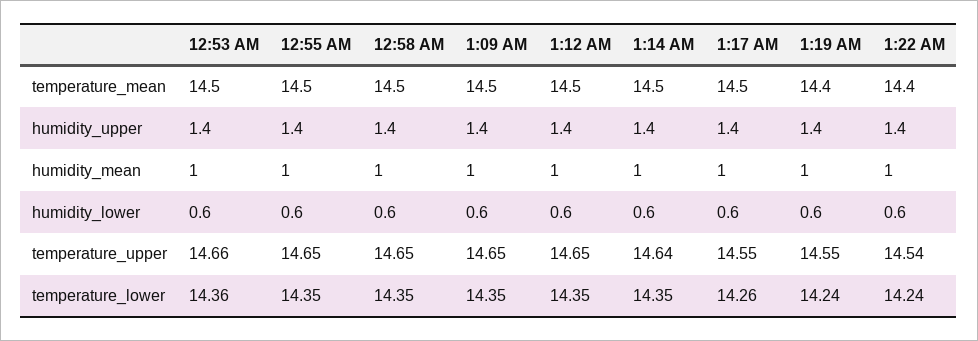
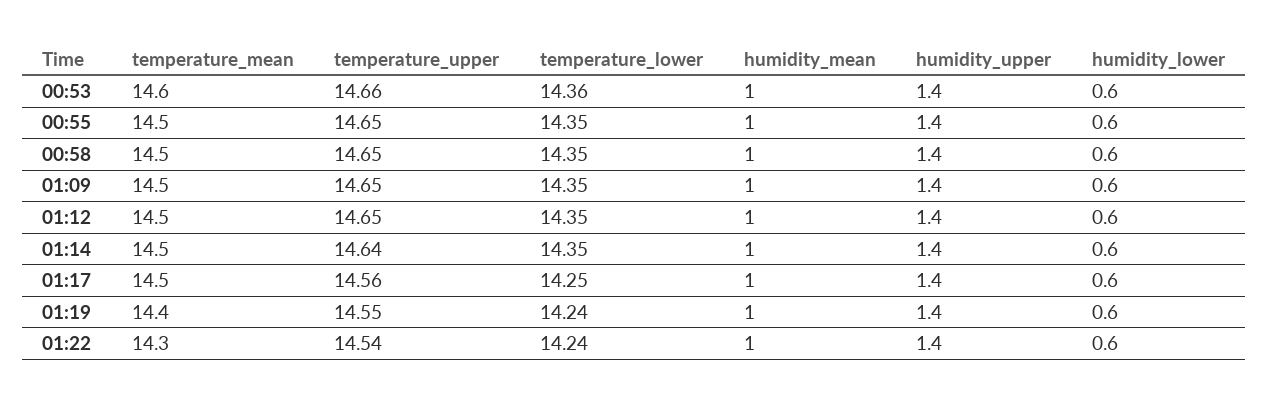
  {
    "12:53 AM": {
-     "temperature_mean": 14.5,
+     "temperature_mean": 14.6,
      "humidity_upper": 1.4,
      "humidity_mean": 1,
      "humidity_lower": 0.6,
      "temperature_upper": 14.66,
      "temperature_lower": 14.36
    },
    "12:55 AM": {
      "temperature_mean": 14.5,
      "humidity_upper": 1.4,
      "humidity_mean": 1,
      "humidity_lower": 0.6,
      "temperature_upper": 14.65,
      "temperature_lower": 14.35
    },
    "12:58 AM": {
      "temperature_mean": 14.5,
      "humidity_upper": 1.4,
      "humidity_mean": 1,
      "humidity_lower": 0.6,
      "temperature_upper": 14.65,
      "temperature_lower": 14.35
    },
    "1:09 AM": {
      "temperature_mean": 14.5,
      "humidity_upper": 1.4,
      "humidity_mean": 1,
      "humidity_lower": 0.6,
      "temperature_upper": 14.65,
      "temperature_lower": 14.35
    },
    "1:12 AM": {
      "temperature_mean": 14.5,
      "humidity_upper": 1.4,
      "humidity_mean": 1,
      "humidity_lower": 0.6,
      "temperature_upper": 14.65,
      "temperature_lower": 14.35
    },
    "1:14 AM": {
      "temperature_mean": 14.5,
      "humidity_upper": 1.4,
      "humidity_mean": 1,
      "humidity_lower": 0.6,
      "temperature_upper": 14.64,
      "temperature_lower": 14.35
    },
    "1:17 AM": {
      "temperature_mean": 14.5,
      "humidity_upper": 1.4,
      "humidity_mean": 1,
      "humidity_lower": 0.6,
-     "temperature_upper": 14.55,
+     "temperature_upper": 14.56,
-     "temperature_lower": 14.26
+     "temperature_lower": 14.25
    },
    "1:19 AM": {
      "temperature_mean": 14.4,
      "humidity_upper": 1.4,
      "humidity_mean": 1,
      "humidity_lower": 0.6,
      "temperature_upper": 14.55,
      "temperature_lower": 14.24
    },
    "1:22 AM": {
-     "temperature_mean": 14.4,
+     "temperature_mean": 14.3,
      "humidity_upper": 1.4,
      "humidity_mean": 1,
      "humidity_lower": 0.6,
      "temperature_upper": 14.54,
      "temperature_lower": 14.24
    }
  }

